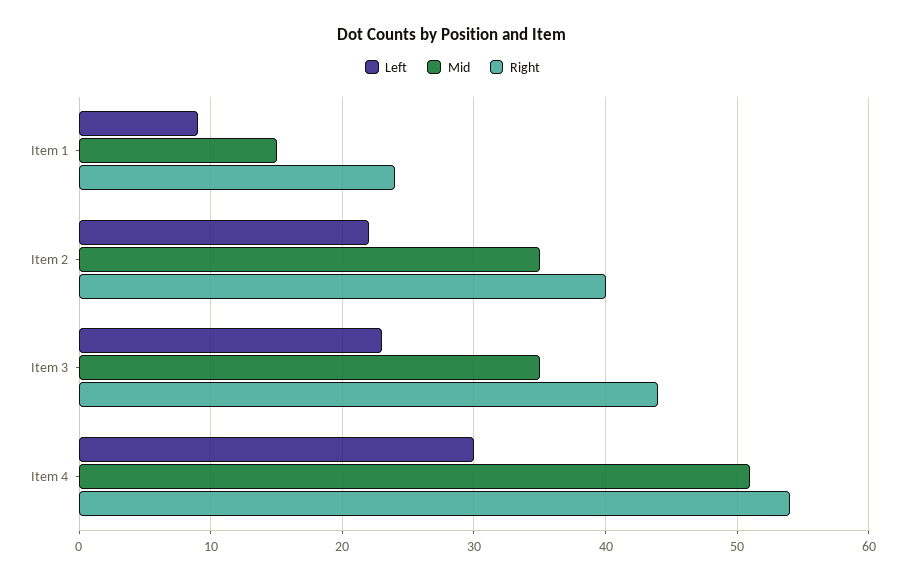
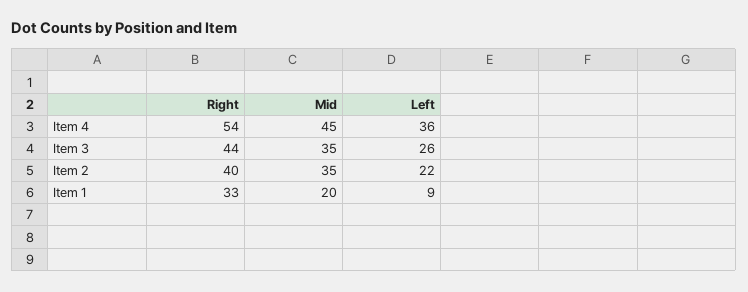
  {
    "Left": {
      "Item 1": 9,
      "Item 2": 22,
-     "Item 3": 23,
+     "Item 3": 26,
-     "Item 4": 30
+     "Item 4": 36
    },
    "Mid": {
-     "Item 1": 15,
+     "Item 1": 20,
      "Item 2": 35,
      "Item 3": 35,
-     "Item 4": 51
+     "Item 4": 45
    },
    "Right": {
-     "Item 1": 24,
+     "Item 1": 33,
      "Item 2": 40,
      "Item 3": 44,
      "Item 4": 54
    }
  }

